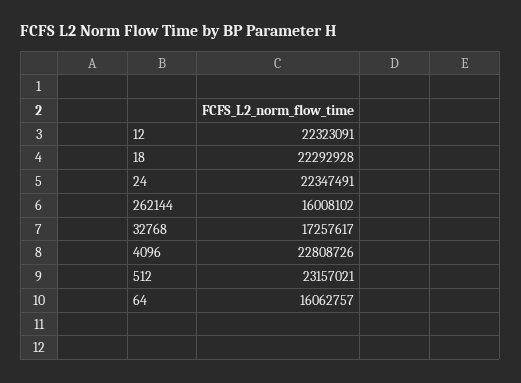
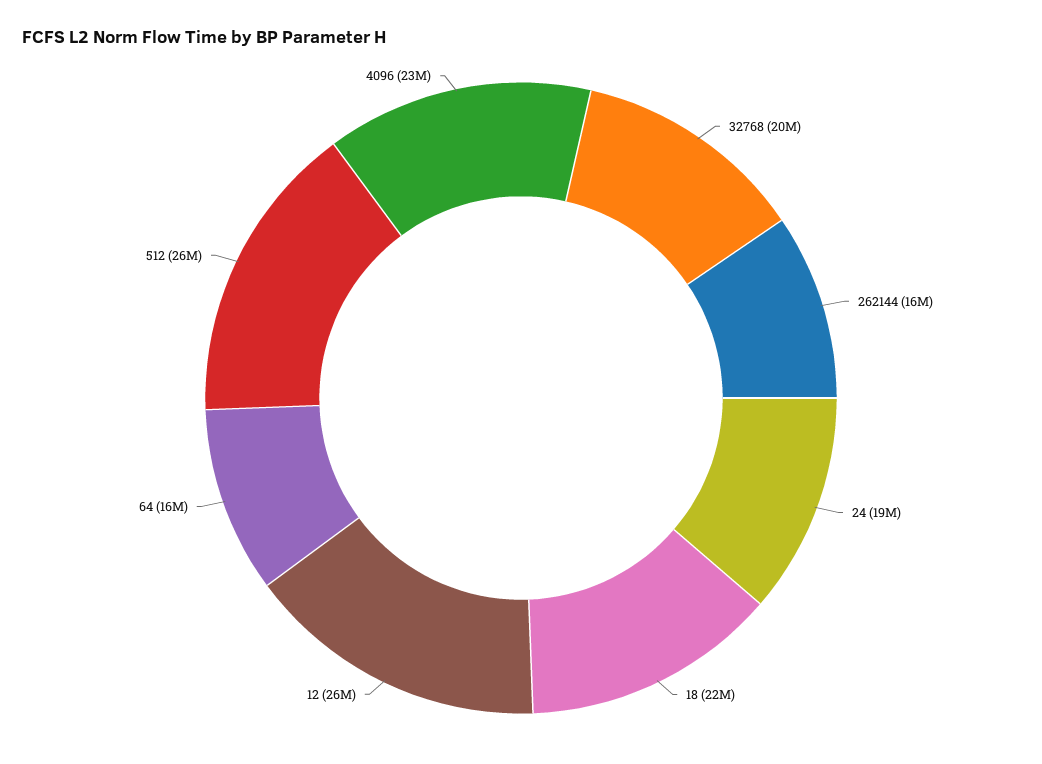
  {
-   "12": 22323091,
+   "12": 26000000,
    "18": 22292928,
-   "24": 22347491,
+   "24": 19000000,
    "262144": 16008102,
-   "32768": 17257617,
+   "32768": 20000000,
    "4096": 22808726,
-   "512": 23157021,
+   "512": 26000000,
    "64": 16062757
  }

